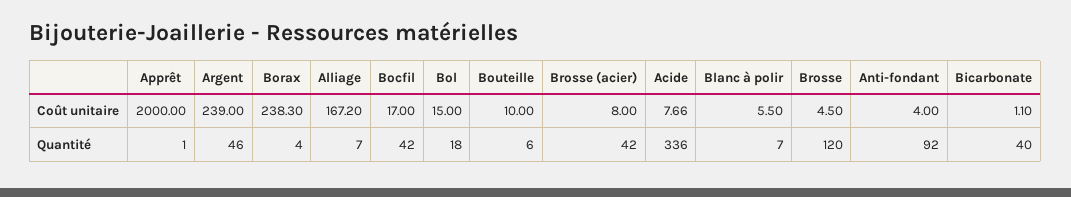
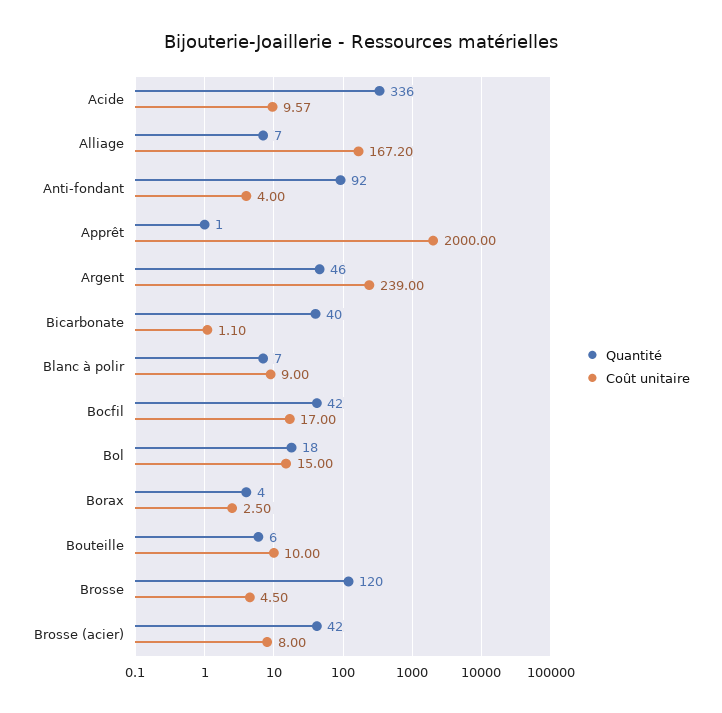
  {
    "Coût unitaire": {
      "Apprêt": 2000,
      "Argent": 239,
-     "Borax": 238.3,
+     "Borax": 2.5,
      "Alliage": 167.2,
      "Bocfil": 17,
      "Bol": 15,
      "Bouteille": 10,
      "Brosse (acier)": 8,
-     "Acide": 7.66,
+     "Acide": 9.57,
-     "Blanc à polir": 5.5,
+     "Blanc à polir": 9,
      "Brosse": 4.5,
      "Anti-fondant": 4,
      "Bicarbonate": 1.1
    },
    "Quantité": {
      "Apprêt": 1,
      "Argent": 46,
      "Borax": 4,
      "Alliage": 7,
      "Bocfil": 42,
      "Bol": 18,
      "Bouteille": 6,
      "Brosse (acier)": 42,
      "Acide": 336,
      "Blanc à polir": 7,
      "Brosse": 120,
      "Anti-fondant": 92,
      "Bicarbonate": 40
    }
  }

